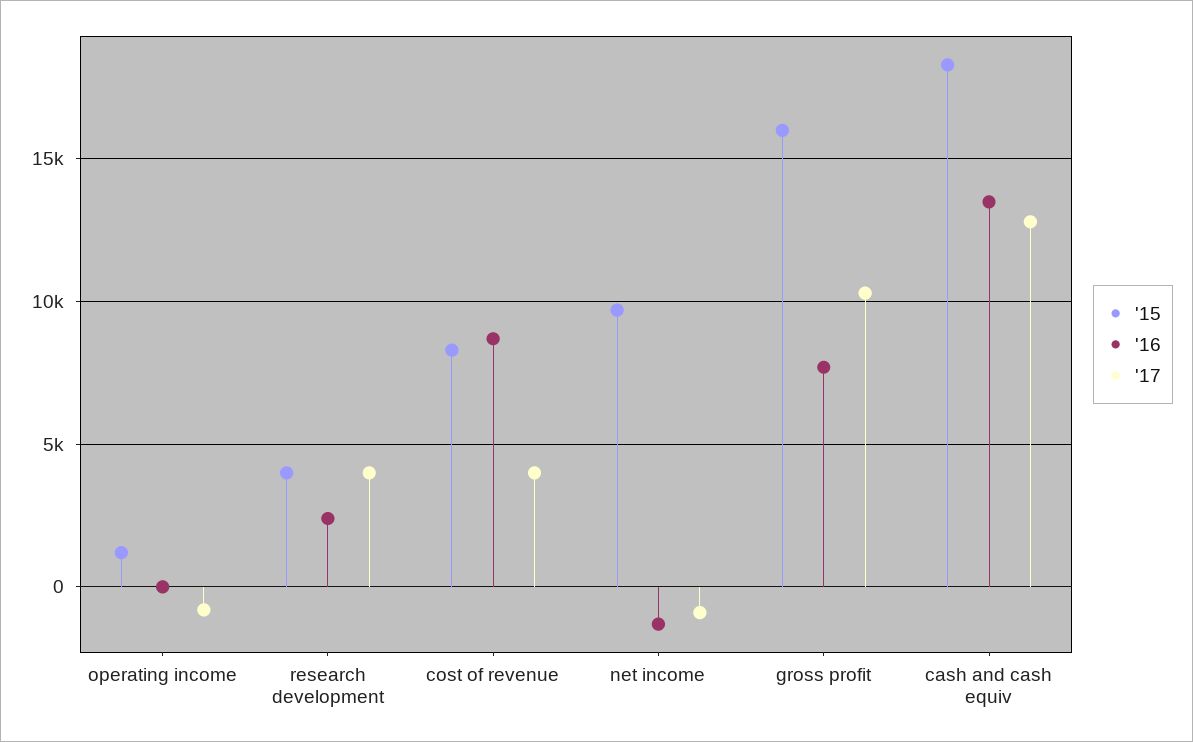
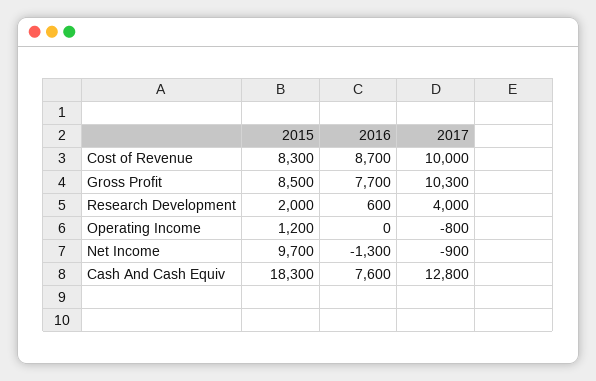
  {
    "'15": {
      "operating income": 1200,
-     "research development": 4000,
+     "research development": 2000,
      "cost of revenue": 8300,
      "net income": 9700,
-     "gross profit": 16000,
+     "gross profit": 8500,
      "cash and cash equiv": 18300
    },
    "'16": {
      "operating income": 0,
-     "research development": 2500,
+     "research development": 600,
      "cost of revenue": 8700,
      "net income": -1300,
      "gross profit": 7700,
-     "cash and cash equiv": 13500
+     "cash and cash equiv": 7600
    },
    "'17": {
      "operating income": -800,
      "research development": 4000,
-     "cost of revenue": 4000,
+     "cost of revenue": 10000,
      "net income": -900,
      "gross profit": 10300,
      "cash and cash equiv": 12800
    }
  }

